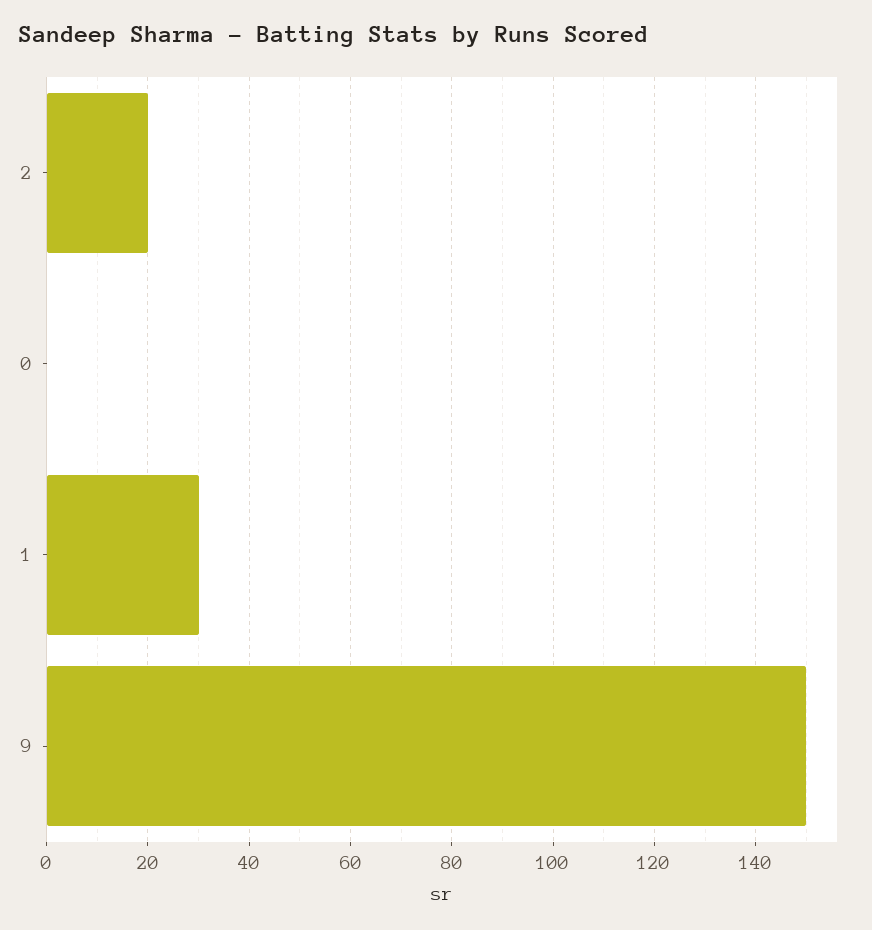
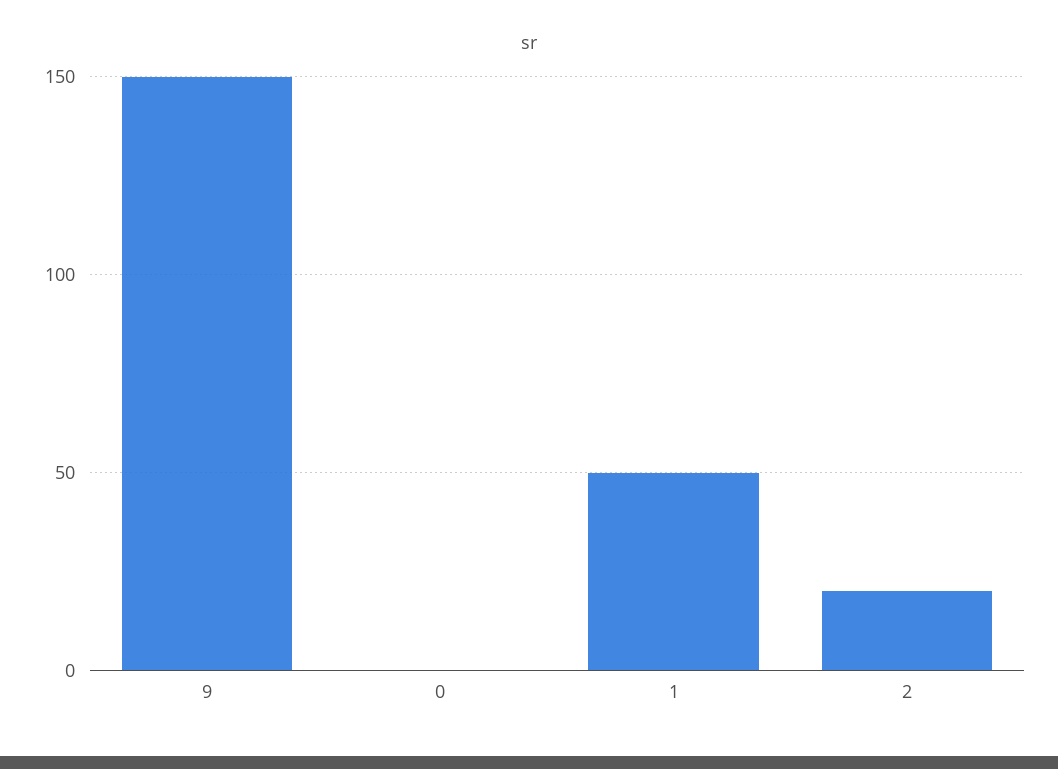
  {
    "2": 20,
    "0": 0,
-   "1": 30,
+   "1": 50,
    "9": 150
  }

